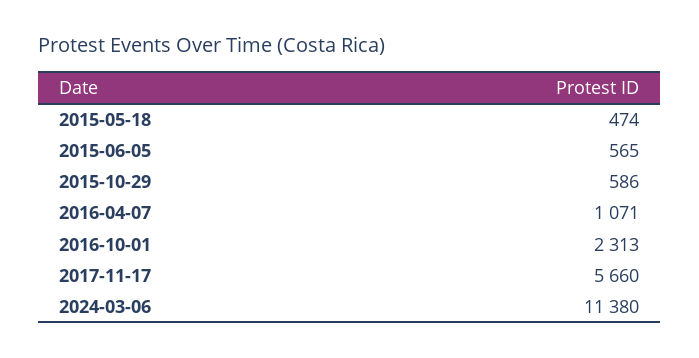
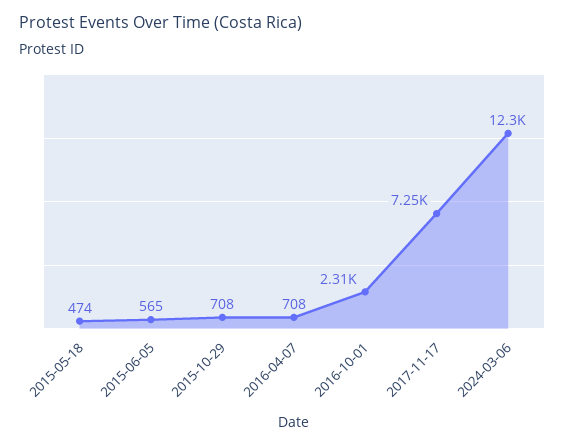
  {
    "2015-05-18": 474,
    "2015-06-05": 565,
-   "2015-10-29": 586,
+   "2015-10-29": 708,
-   "2016-04-07": 1071,
+   "2016-04-07": 708,
    "2016-10-01": 2313,
-   "2017-11-17": 5660,
+   "2017-11-17": 7250,
-   "2024-03-06": 11380
+   "2024-03-06": 12300
  }

